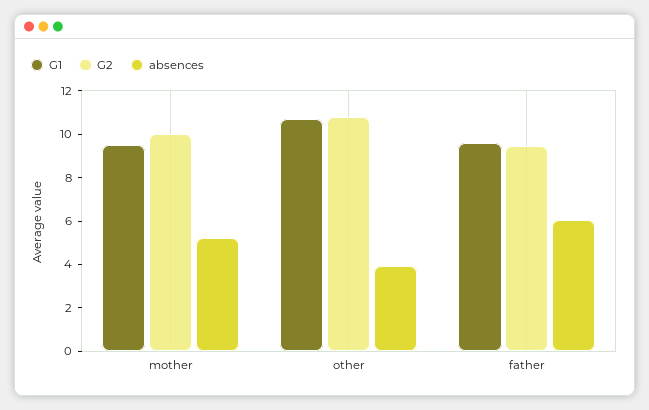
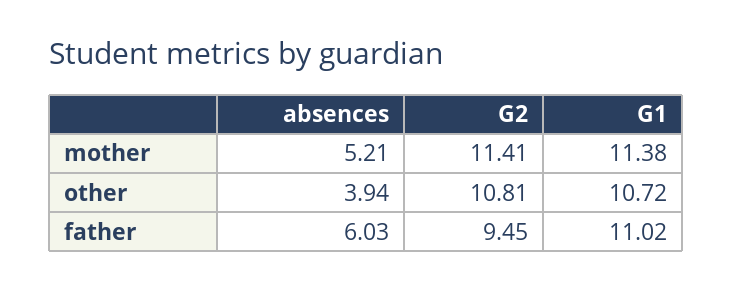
  {
    "G1": {
-     "mother": 9.5,
+     "mother": 11.38,
      "other": 10.72,
-     "father": 9.5
+     "father": 11.02
    },
    "G2": {
-     "mother": 10,
+     "mother": 11.41,
      "other": 10.81,
      "father": 9.45
    },
    "absences": {
      "mother": 5.21,
      "other": 3.94,
      "father": 6.03
    }
  }

